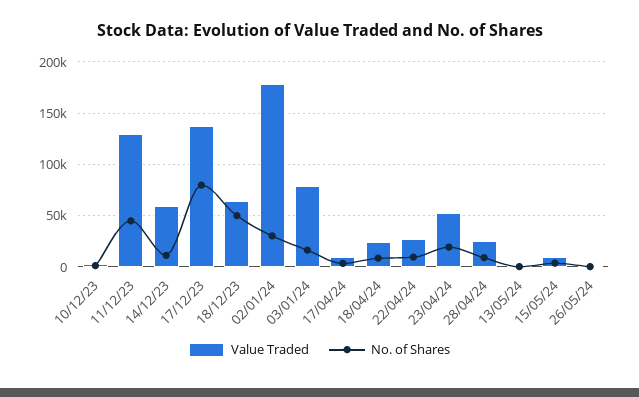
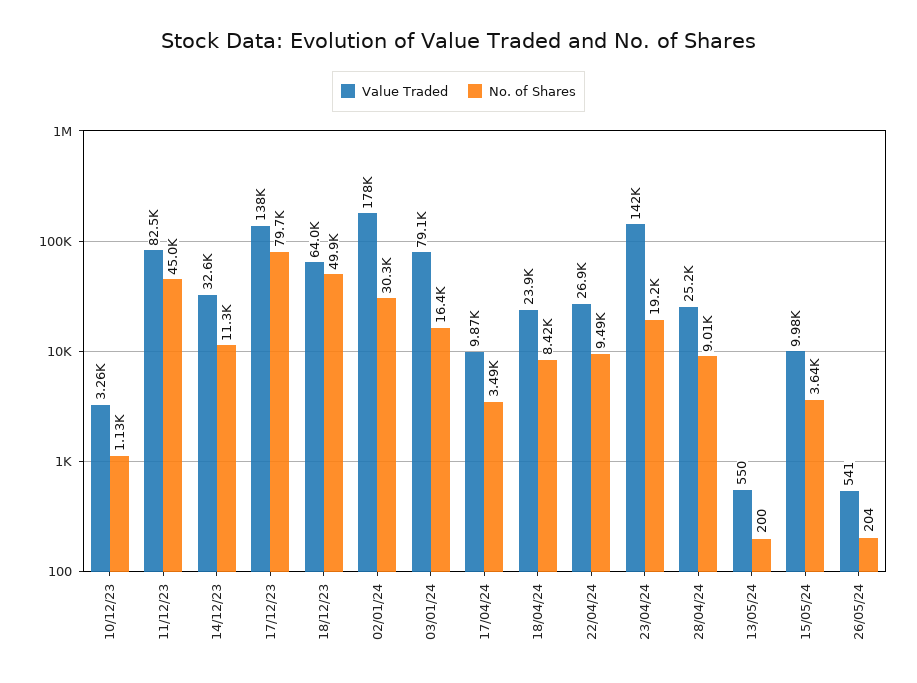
  {
    "Value Traded": {
      "10/12/23": 3260,
-     "11/12/23": 130000,
+     "11/12/23": 82500,
-     "14/12/23": 60000,
+     "14/12/23": 32600,
      "17/12/23": 138000,
      "18/12/23": 64000,
      "02/01/24": 178000,
      "03/01/24": 79100,
      "17/04/24": 9870,
      "18/04/24": 23900,
      "22/04/24": 26900,
-     "23/04/24": 50000,
+     "23/04/24": 142000,
      "28/04/24": 25200,
      "13/05/24": 550,
      "15/05/24": 9980,
      "26/05/24": 541
    },
    "No. of Shares": {
      "10/12/23": 1130,
      "11/12/23": 45000,
      "14/12/23": 11300,
      "17/12/23": 79700,
      "18/12/23": 49900,
      "02/01/24": 30300,
      "03/01/24": 16400,
      "17/04/24": 3490,
      "18/04/24": 8420,
      "22/04/24": 9490,
      "23/04/24": 19200,
      "28/04/24": 9010,
      "13/05/24": 200,
      "15/05/24": 3640,
      "26/05/24": 204
    }
  }

